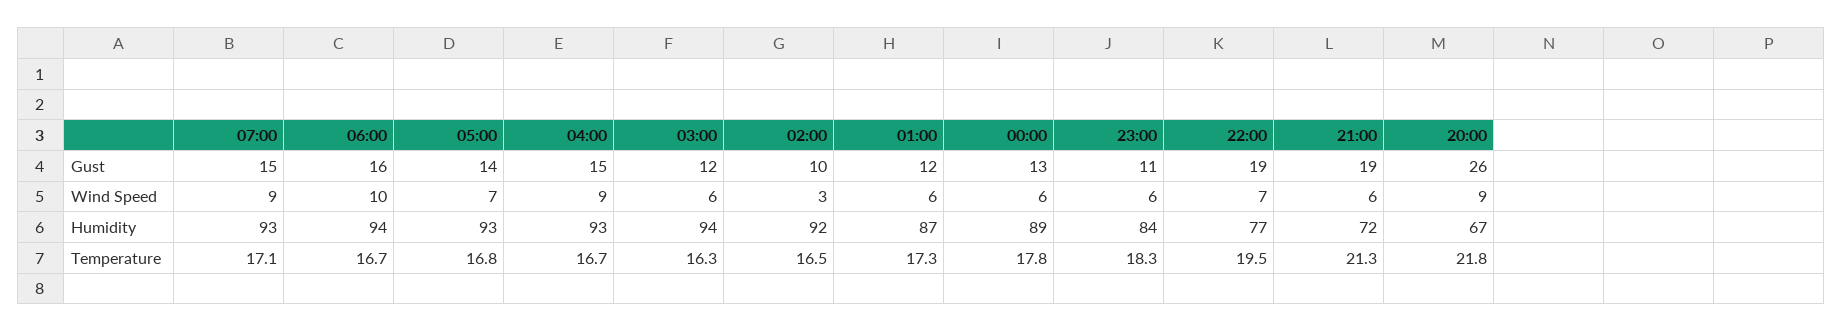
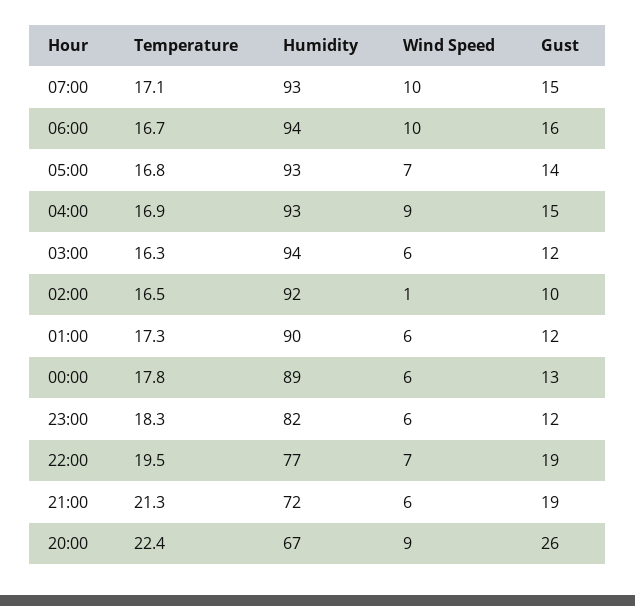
  {
    "07:00": {
      "Gust": 15,
-     "Wind Speed": 9,
+     "Wind Speed": 10,
      "Humidity": 93,
      "Temperature": 17.1
    },
    "06:00": {
      "Gust": 16,
      "Wind Speed": 10,
      "Humidity": 94,
      "Temperature": 16.7
    },
    "05:00": {
      "Gust": 14,
      "Wind Speed": 7,
      "Humidity": 93,
      "Temperature": 16.8
    },
    "04:00": {
      "Gust": 15,
      "Wind Speed": 9,
      "Humidity": 93,
-     "Temperature": 16.7
+     "Temperature": 16.9
    },
    "03:00": {
      "Gust": 12,
      "Wind Speed": 6,
      "Humidity": 94,
      "Temperature": 16.3
    },
    "02:00": {
      "Gust": 10,
-     "Wind Speed": 3,
+     "Wind Speed": 1,
      "Humidity": 92,
      "Temperature": 16.5
    },
    "01:00": {
      "Gust": 12,
      "Wind Speed": 6,
-     "Humidity": 87,
+     "Humidity": 90,
      "Temperature": 17.3
    },
    "00:00": {
      "Gust": 13,
      "Wind Speed": 6,
      "Humidity": 89,
      "Temperature": 17.8
    },
    "23:00": {
-     "Gust": 11,
+     "Gust": 12,
      "Wind Speed": 6,
-     "Humidity": 84,
+     "Humidity": 82,
      "Temperature": 18.3
    },
    "22:00": {
      "Gust": 19,
      "Wind Speed": 7,
      "Humidity": 77,
      "Temperature": 19.5
    },
    "21:00": {
      "Gust": 19,
      "Wind Speed": 6,
      "Humidity": 72,
      "Temperature": 21.3
    },
    "20:00": {
      "Gust": 26,
      "Wind Speed": 9,
      "Humidity": 67,
-     "Temperature": 21.8
+     "Temperature": 22.4
    }
  }

